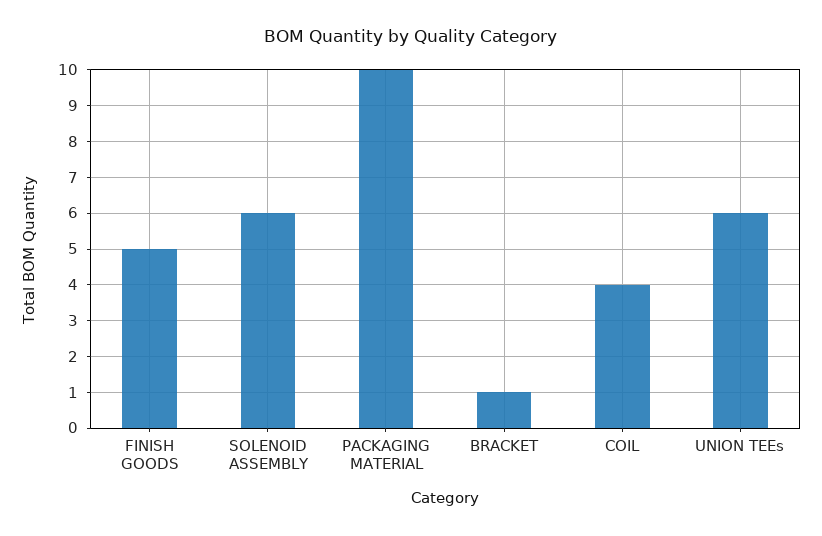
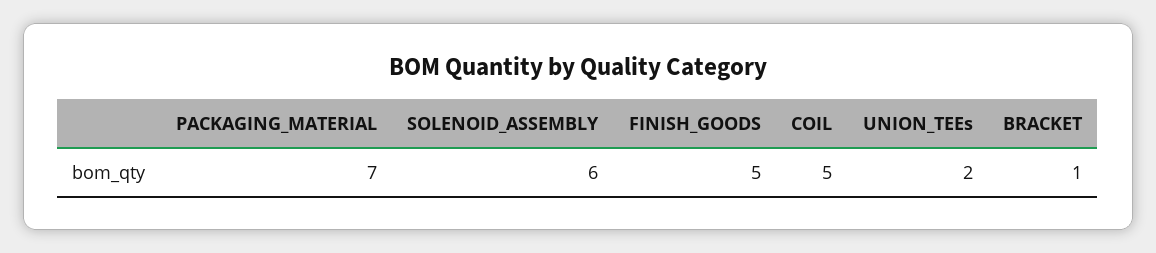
  {
    "FINISH GOODS": 5,
    "SOLENOID ASSEMBLY": 6,
-   "PACKAGING MATERIAL": 10,
+   "PACKAGING MATERIAL": 7,
    "BRACKET": 1,
-   "COIL": 4,
+   "COIL": 5,
-   "UNION TEEs": 6
+   "UNION TEEs": 2
  }

